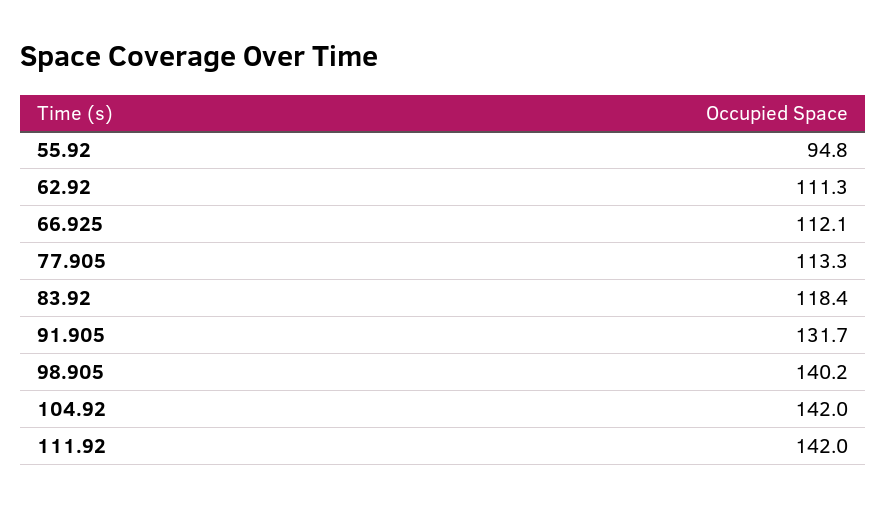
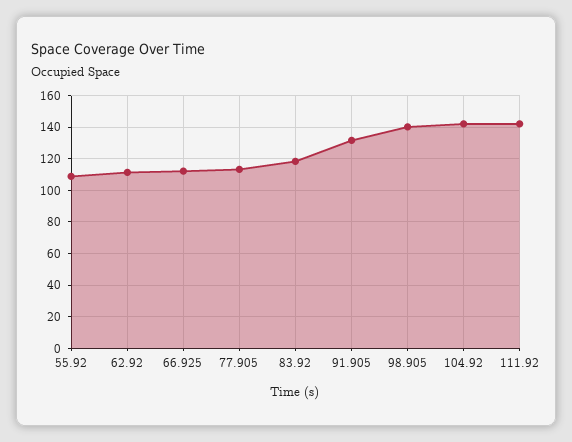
  {
-   "55.92": 94.8,
+   "55.92": 110,
    "62.92": 111.3,
    "66.925": 112.1,
    "77.905": 113.3,
    "83.92": 118.4,
    "91.905": 131.7,
    "98.905": 140.2,
    "104.92": 142,
    "111.92": 142
  }

